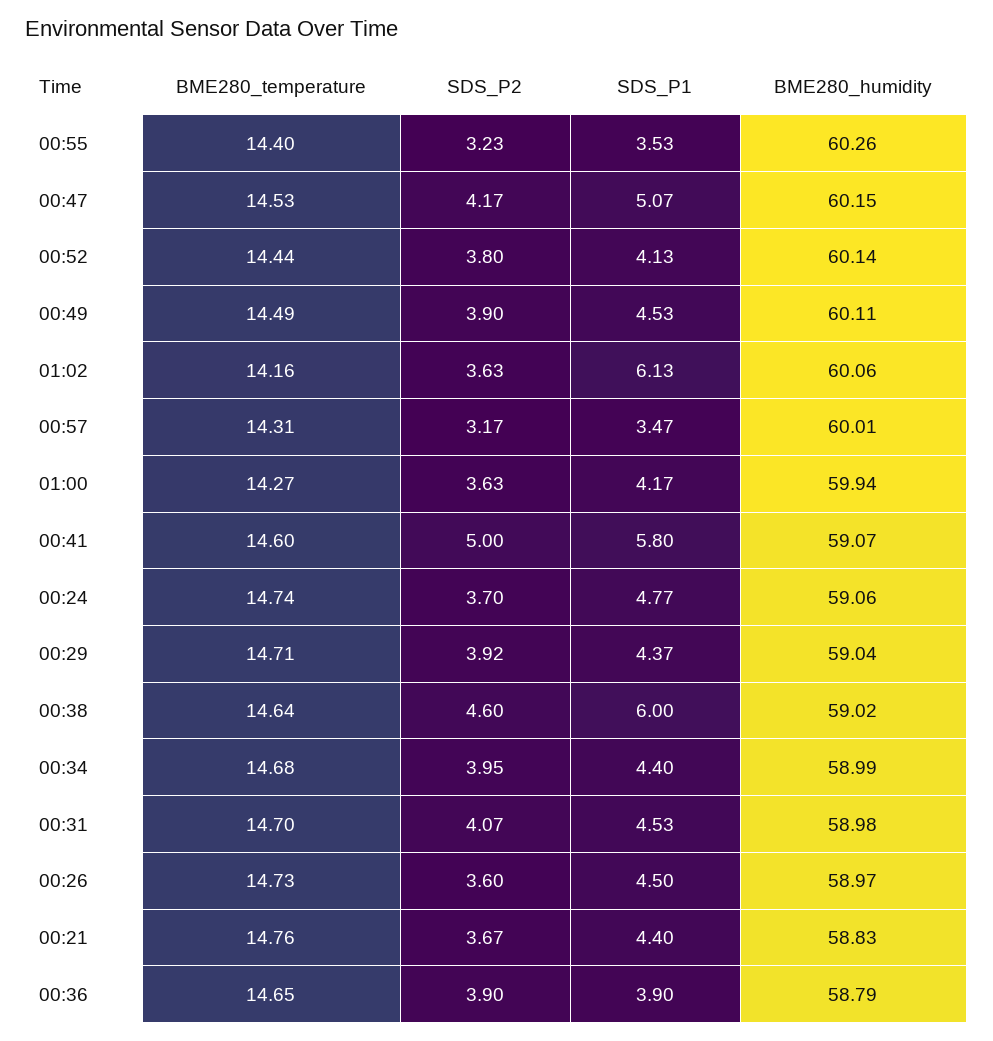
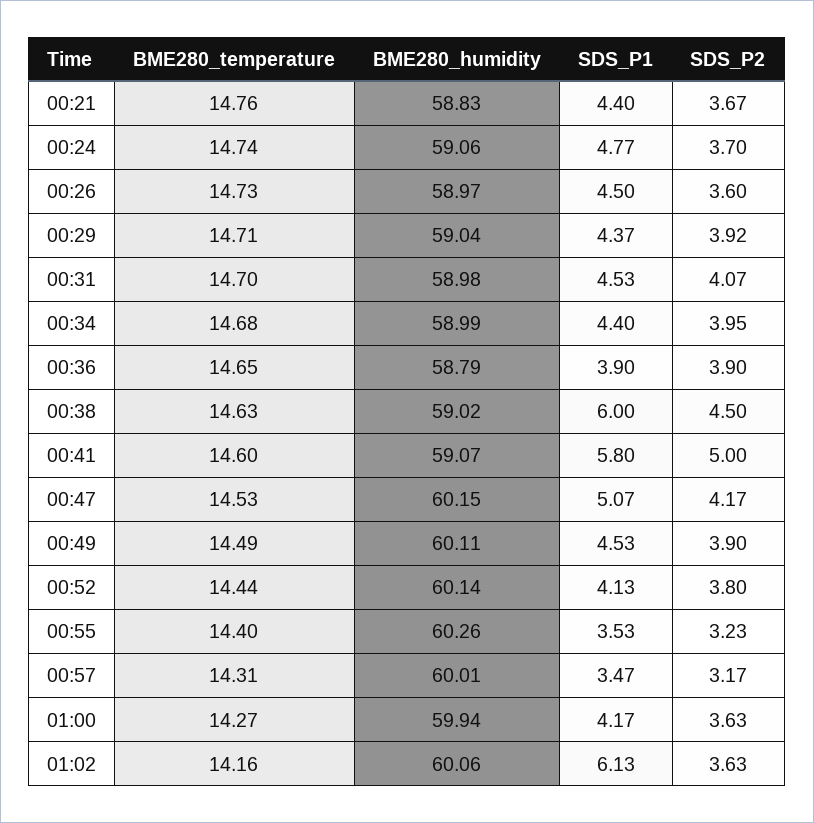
  {
    "BME280_temperature": {
      "00:55": 14.4,
      "00:47": 14.53,
      "00:52": 14.44,
      "00:49": 14.49,
      "01:02": 14.16,
      "00:57": 14.31,
      "01:00": 14.27,
      "00:41": 14.6,
      "00:24": 14.74,
      "00:29": 14.71,
-     "00:38": 14.64,
+     "00:38": 14.63,
      "00:34": 14.68,
      "00:31": 14.7,
      "00:26": 14.73,
      "00:21": 14.76,
      "00:36": 14.65
    },
    "SDS_P2": {
      "00:55": 3.23,
      "00:47": 4.17,
      "00:52": 3.8,
      "00:49": 3.9,
      "01:02": 3.63,
      "00:57": 3.17,
      "01:00": 3.63,
      "00:41": 5,
      "00:24": 3.7,
      "00:29": 3.92,
-     "00:38": 4.6,
+     "00:38": 4.5,
      "00:34": 3.95,
      "00:31": 4.07,
      "00:26": 3.6,
      "00:21": 3.67,
      "00:36": 3.9
    },
    "SDS_P1": {
      "00:55": 3.53,
      "00:47": 5.07,
      "00:52": 4.13,
      "00:49": 4.53,
      "01:02": 6.13,
      "00:57": 3.47,
      "01:00": 4.17,
      "00:41": 5.8,
      "00:24": 4.77,
      "00:29": 4.37,
      "00:38": 6,
      "00:34": 4.4,
      "00:31": 4.53,
      "00:26": 4.5,
      "00:21": 4.4,
      "00:36": 3.9
    },
    "BME280_humidity": {
      "00:55": 60.26,
      "00:47": 60.15,
      "00:52": 60.14,
      "00:49": 60.11,
      "01:02": 60.06,
      "00:57": 60.01,
      "01:00": 59.94,
      "00:41": 59.07,
      "00:24": 59.06,
      "00:29": 59.04,
      "00:38": 59.02,
      "00:34": 58.99,
      "00:31": 58.98,
      "00:26": 58.97,
      "00:21": 58.83,
      "00:36": 58.79
    }
  }

